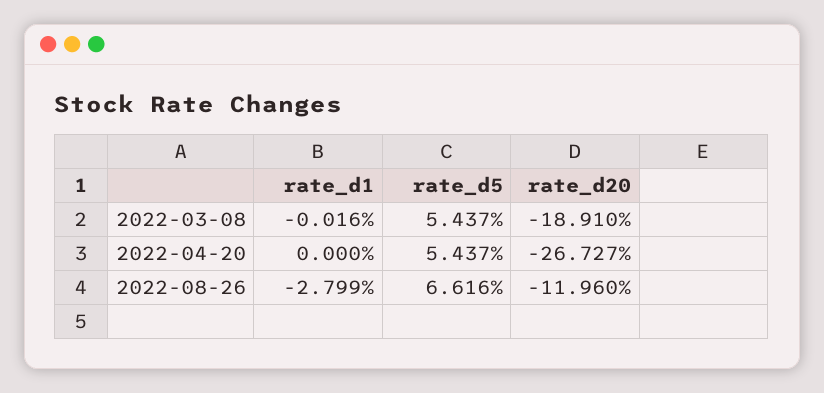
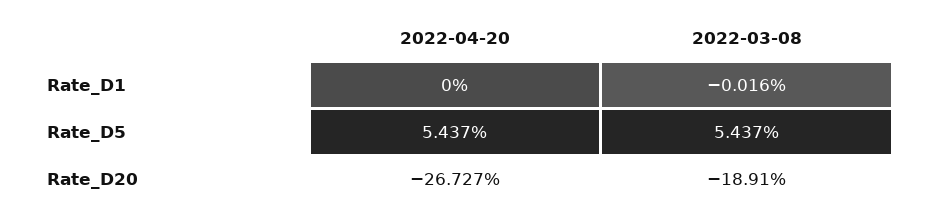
  {
    "rate_d1": {
      "2022-03-08": -0.016,
-     "2022-04-20": 0,
+     "2022-04-20": 0
-     "2022-08-26": -2.799
    },
    "rate_d5": {
      "2022-03-08": 5.437,
-     "2022-04-20": 5.437,
+     "2022-04-20": 5.437
-     "2022-08-26": 6.616
    },
    "rate_d20": {
      "2022-03-08": -18.91,
-     "2022-04-20": -26.727,
+     "2022-04-20": -26.727
-     "2022-08-26": -11.96
    }
  }

